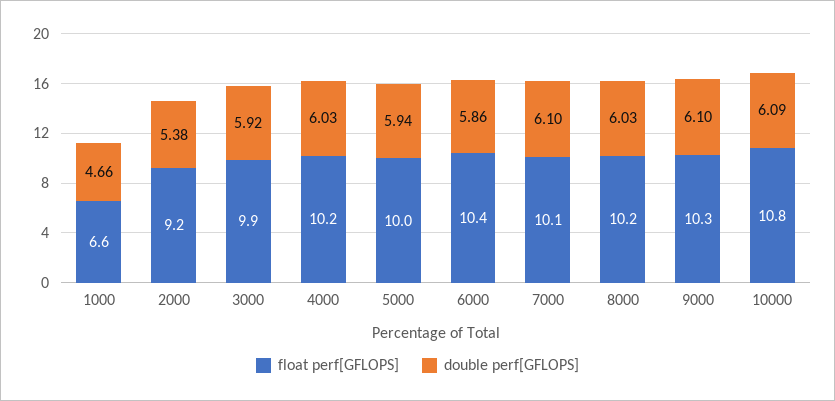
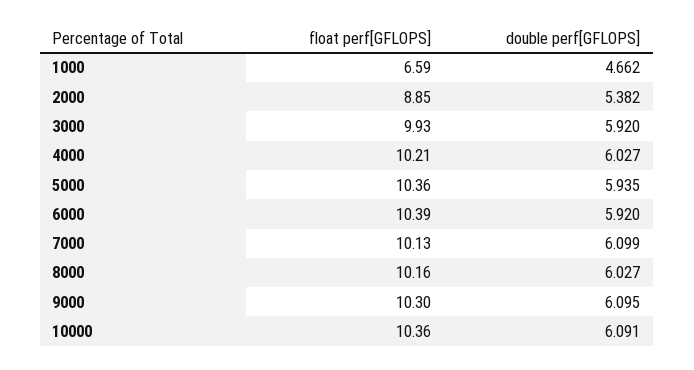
  {
    "float perf[GFLOPS]": {
      "1000": 6.59,
-     "2000": 9.2,
+     "2000": 8.85,
      "3000": 9.93,
      "4000": 10.21,
-     "5000": 10,
+     "5000": 10.36,
      "6000": 10.39,
      "7000": 10.13,
      "8000": 10.16,
      "9000": 10.3,
-     "10000": 10.8
+     "10000": 10.36
    },
    "double perf[GFLOPS]": {
      "1000": 4.662,
      "2000": 5.382,
      "3000": 5.92,
      "4000": 6.027,
      "5000": 5.935,
-     "6000": 5.86,
+     "6000": 5.92,
      "7000": 6.099,
      "8000": 6.027,
      "9000": 6.095,
      "10000": 6.091
    }
  }

